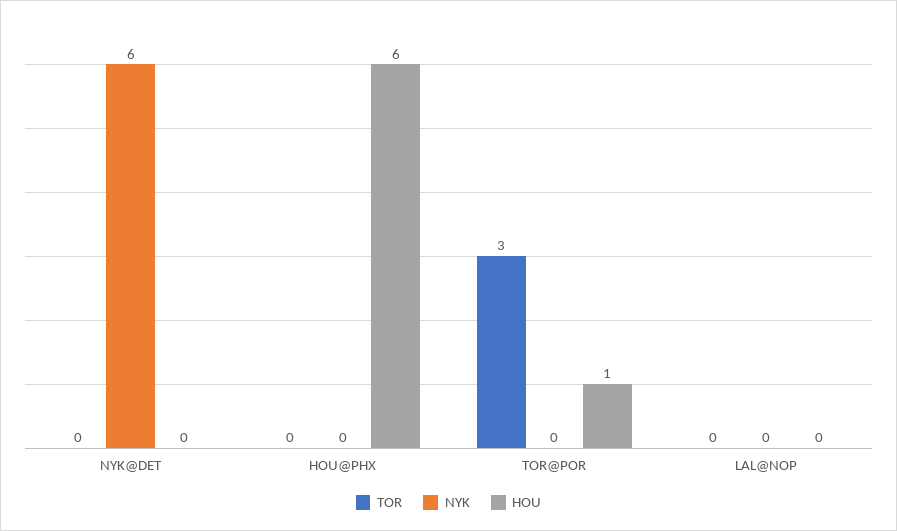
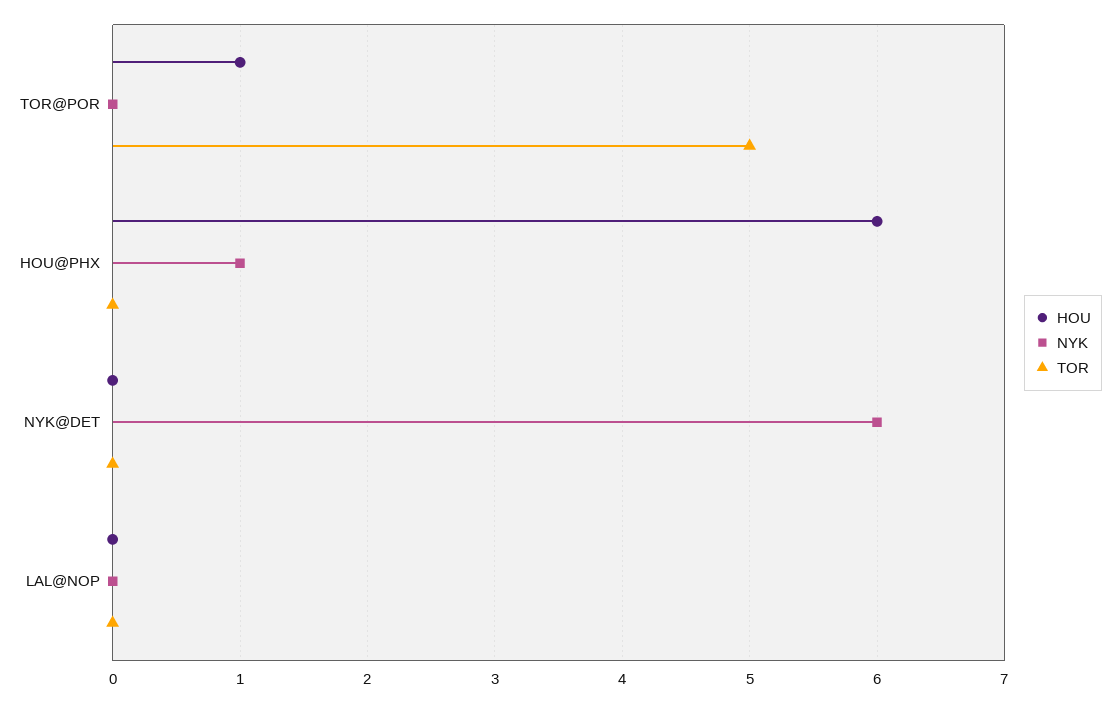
  {
    "TOR": {
      "NYK@DET": 0,
      "HOU@PHX": 0,
-     "TOR@POR": 3,
+     "TOR@POR": 5,
      "LAL@NOP": 0
    },
    "NYK": {
      "NYK@DET": 6,
-     "HOU@PHX": 0,
+     "HOU@PHX": 1,
      "TOR@POR": 0,
      "LAL@NOP": 0
    },
    "HOU": {
      "NYK@DET": 0,
      "HOU@PHX": 6,
      "TOR@POR": 1,
      "LAL@NOP": 0
    }
  }

